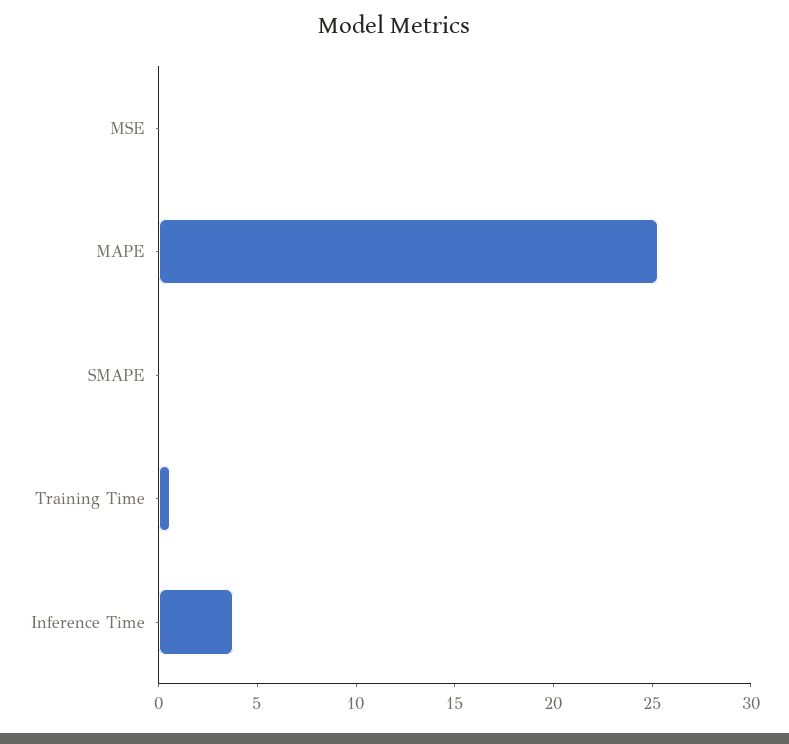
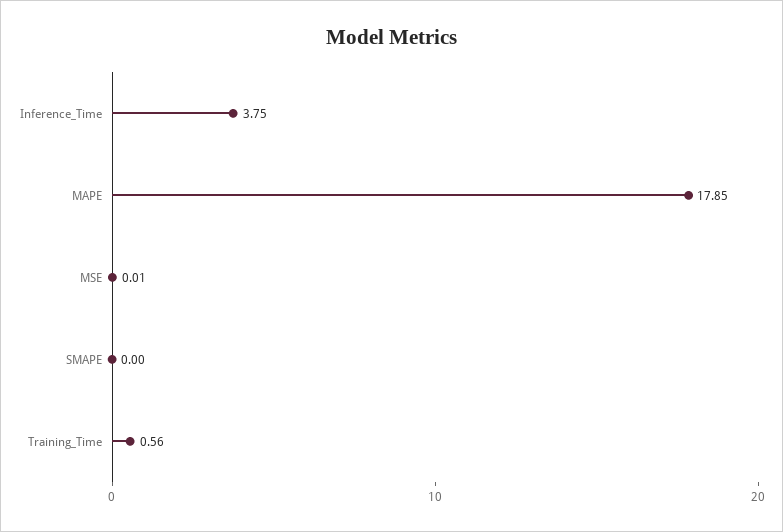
  {
    "MSE": 0.01,
-   "MAPE": 25,
+   "MAPE": 17.85,
    "SMAPE": 0,
    "Training Time": 0.56,
    "Inference Time": 3.75
  }

